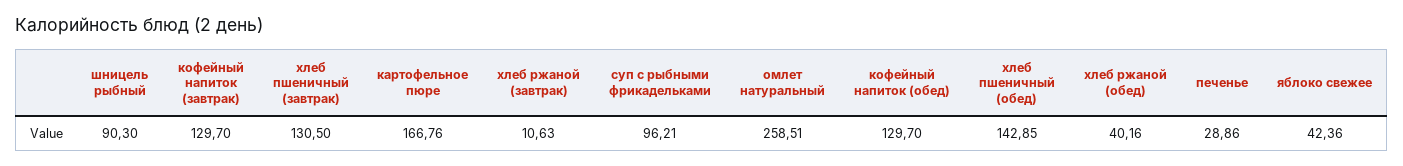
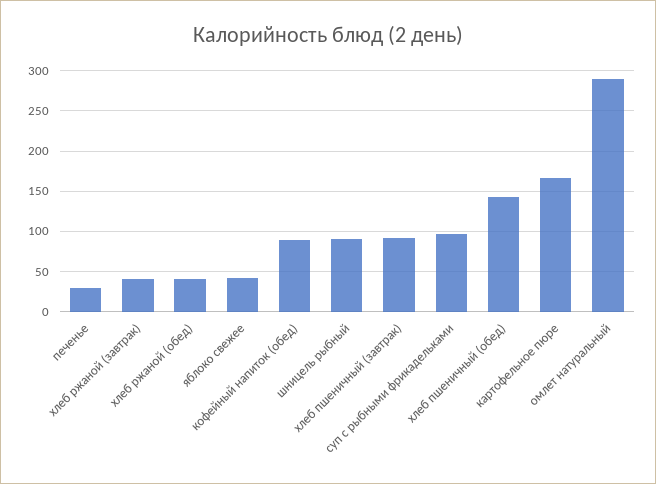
  {
    "шницель рыбный": 90.3,
-   "кофейный напиток (завтрак)": 129.7,
-   "хлеб пшеничный (завтрак)": 130.5,
+   "хлеб пшеничный (завтрак)": 90,
    "картофельное пюре": 166.76,
-   "хлеб ржаной (завтрак)": 10.63,
+   "хлеб ржаной (завтрак)": 40,
    "суп с рыбными фрикадельками": 96.21,
-   "омлет натуральный": 258.51,
+   "омлет натуральный": 290,
-   "кофейный напиток (обед)": 129.7,
+   "кофейный напиток (обед)": 90,
    "хлеб пшеничный (обед)": 142.85,
    "хлеб ржаной (обед)": 40.16,
    "печенье": 28.86,
    "яблоко свежее": 42.36
  }

